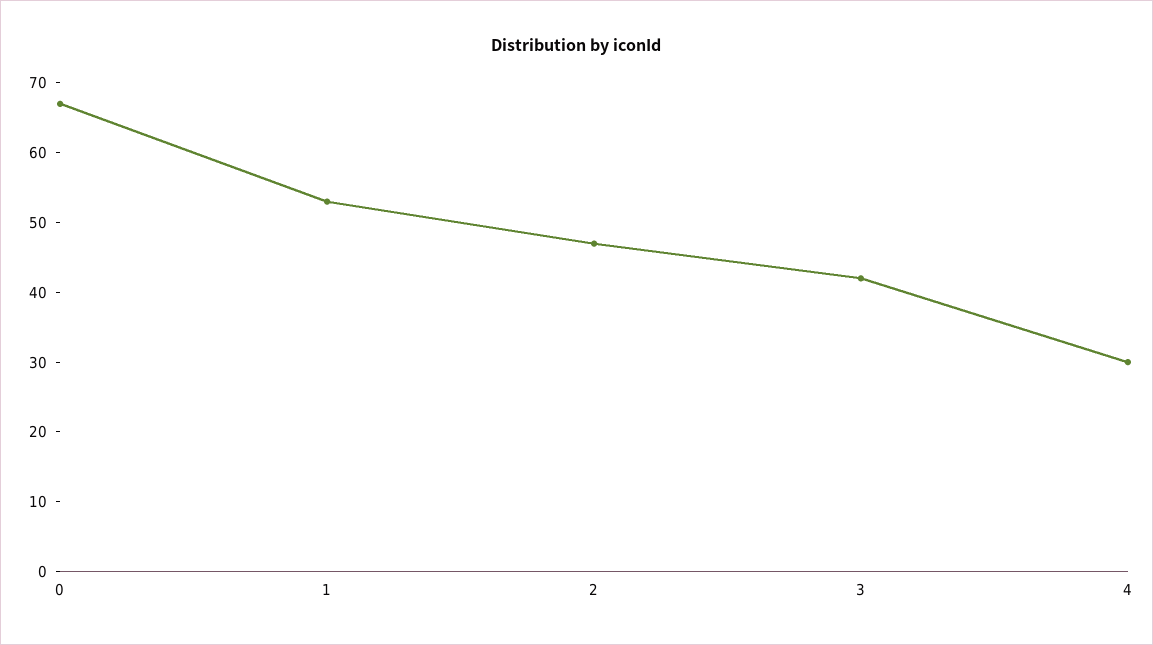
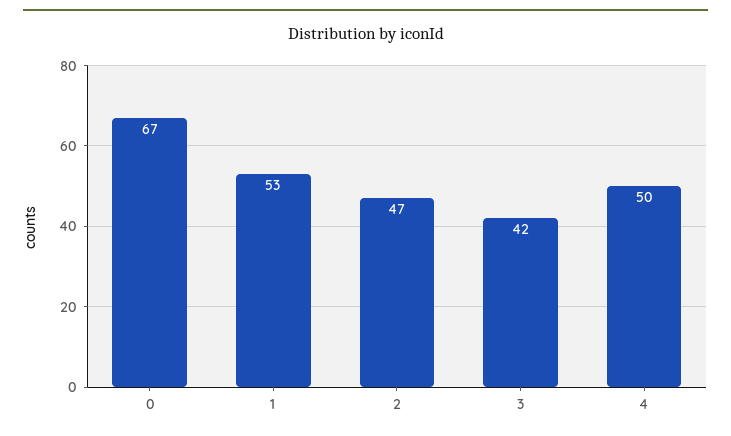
  {
    "0": 67,
    "1": 53,
    "2": 47,
    "3": 42,
-   "4": 30
+   "4": 50
  }

